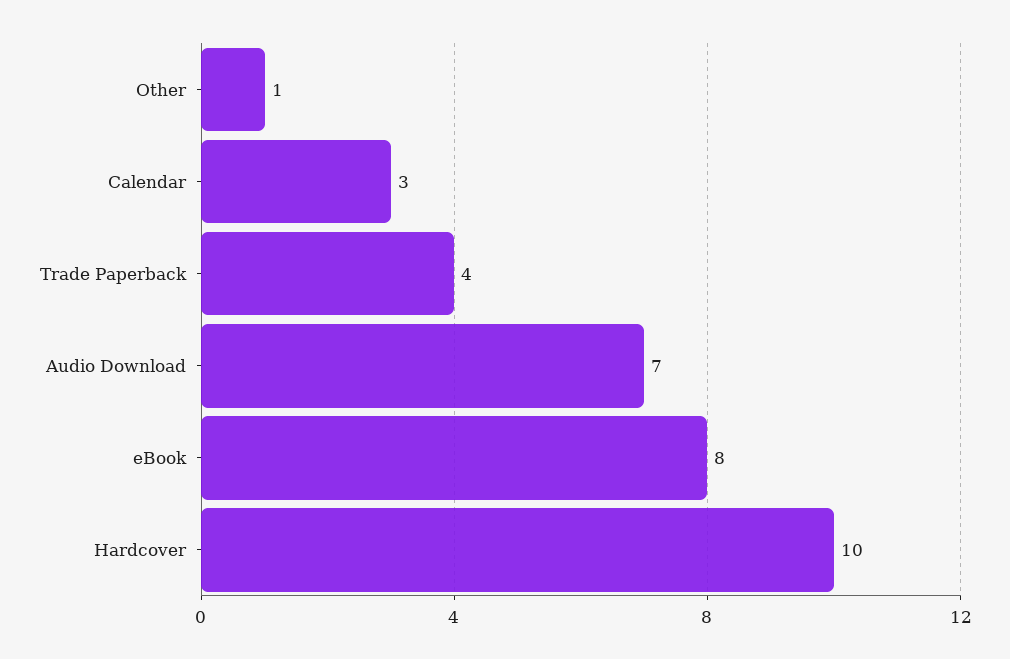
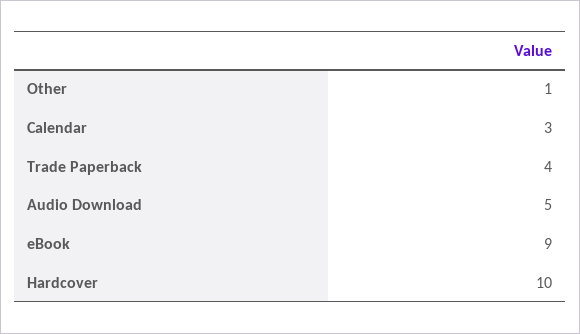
  {
    "Other": 1,
    "Calendar": 3,
    "Trade Paperback": 4,
-   "Audio Download": 7,
+   "Audio Download": 5,
-   "eBook": 8,
+   "eBook": 9,
    "Hardcover": 10
  }

